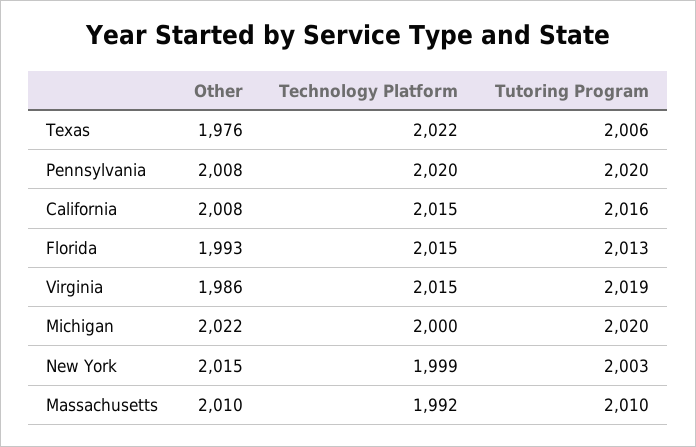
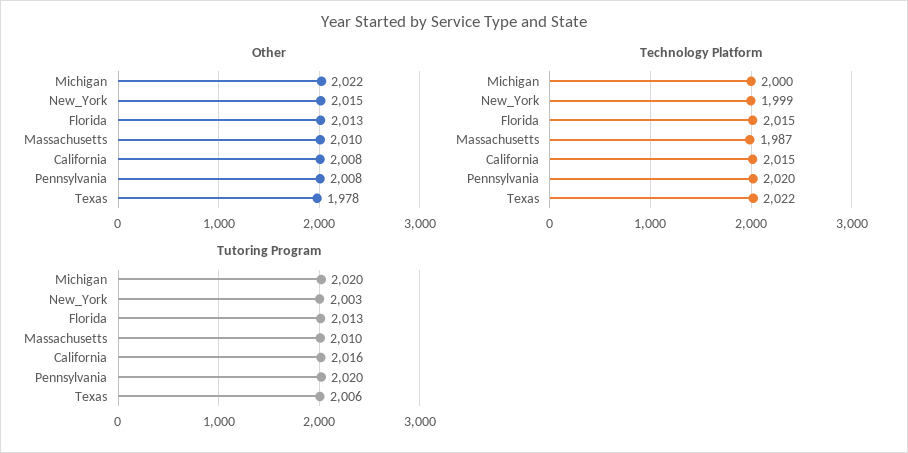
  {
    "Other": {
-     "Texas": 1976,
+     "Texas": 1978,
      "Pennsylvania": 2008,
      "California": 2008,
-     "Florida": 1993,
+     "Florida": 2013,
-     "Virginia": 1986,
      "Michigan": 2022,
      "New York": 2015,
      "Massachusetts": 2010
    },
    "Technology Platform": {
      "Texas": 2022,
      "Pennsylvania": 2020,
      "California": 2015,
      "Florida": 2015,
-     "Virginia": 2015,
      "Michigan": 2000,
      "New York": 1999,
-     "Massachusetts": 1992
+     "Massachusetts": 1987
    },
    "Tutoring Program": {
      "Texas": 2006,
      "Pennsylvania": 2020,
      "California": 2016,
      "Florida": 2013,
-     "Virginia": 2019,
      "Michigan": 2020,
      "New York": 2003,
      "Massachusetts": 2010
    }
  }

